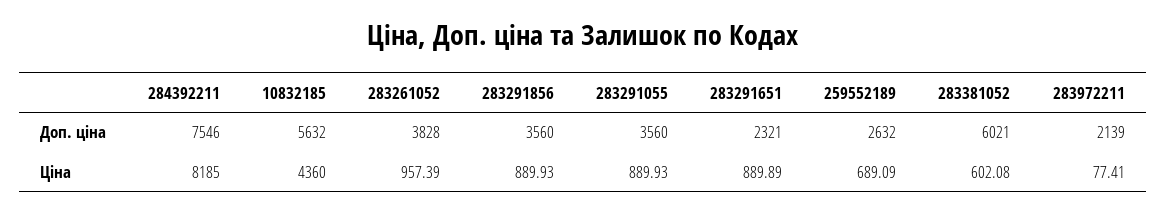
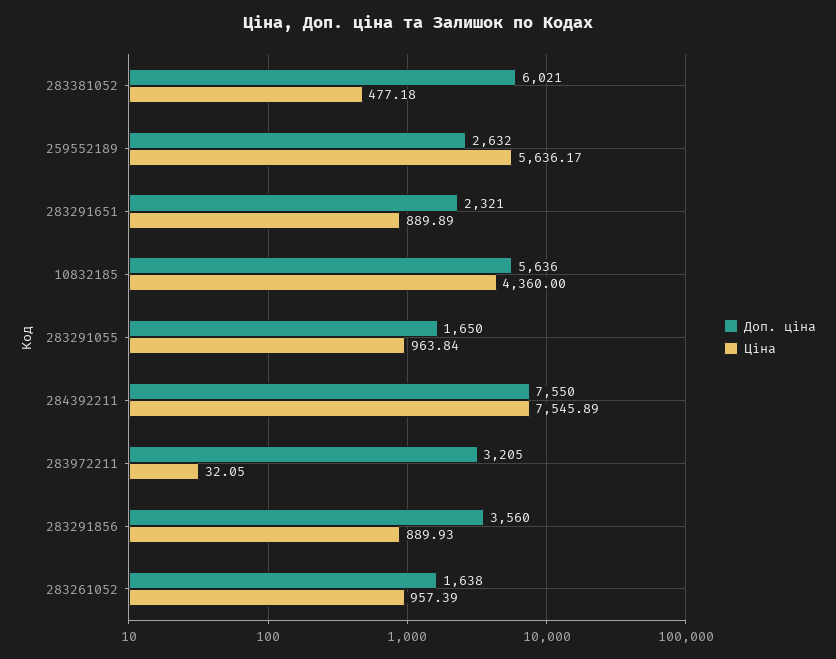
  {
    "Доп. ціна": {
-     "284392211": 7546,
+     "284392211": 7550,
-     "10832185": 5632,
+     "10832185": 5636,
-     "283261052": 3828,
+     "283261052": 1638,
      "283291856": 3560,
-     "283291055": 3560,
+     "283291055": 1650,
      "283291651": 2321,
      "259552189": 2632,
      "283381052": 6021,
-     "283972211": 2139
+     "283972211": 3205
    },
    "Ціна": {
-     "284392211": 8185,
+     "284392211": 7545.89,
      "10832185": 4360,
      "283261052": 957.39,
      "283291856": 889.93,
-     "283291055": 889.93,
+     "283291055": 963.84,
      "283291651": 889.89,
-     "259552189": 689.09,
+     "259552189": 5636.17,
-     "283381052": 602.08,
+     "283381052": 477.18,
-     "283972211": 77.41
+     "283972211": 32.05
    }
  }

